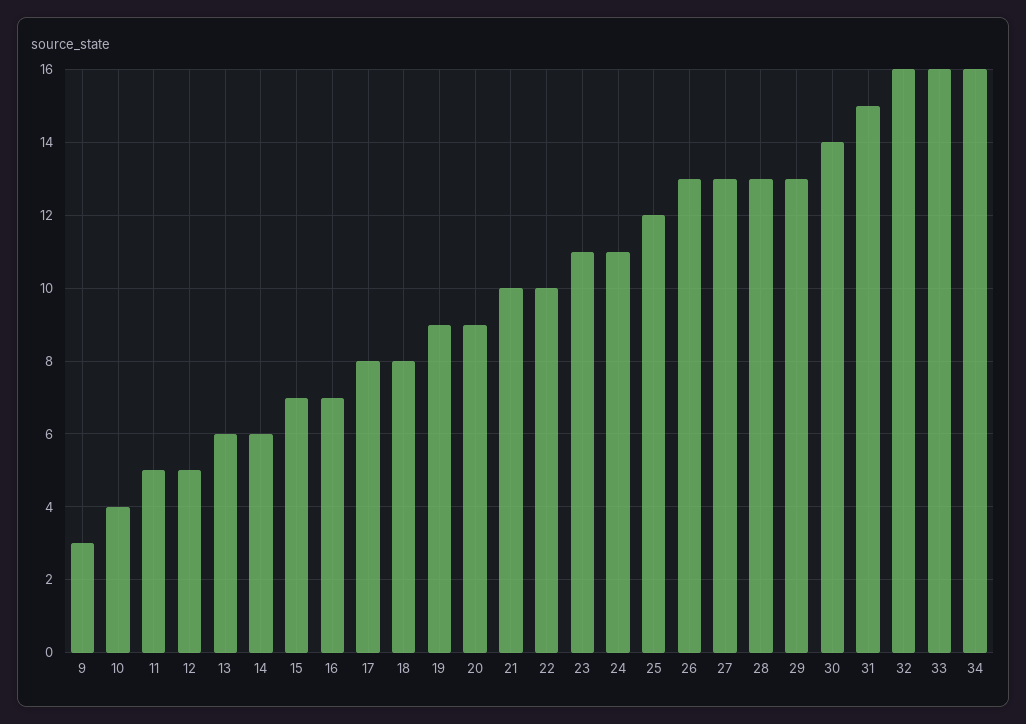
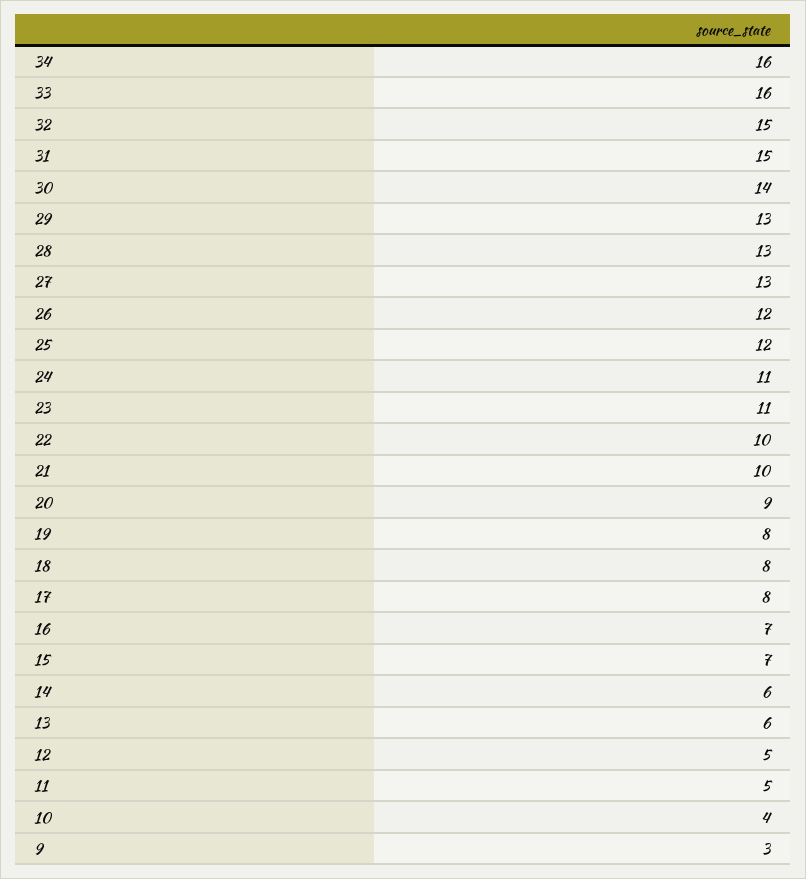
  {
    "9": 3,
    "10": 4,
    "11": 5,
    "12": 5,
    "13": 6,
    "14": 6,
    "15": 7,
    "16": 7,
    "17": 8,
    "18": 8,
-   "19": 9,
+   "19": 8,
    "20": 9,
    "21": 10,
    "22": 10,
    "23": 11,
    "24": 11,
    "25": 12,
-   "26": 13,
+   "26": 12,
    "27": 13,
    "28": 13,
    "29": 13,
    "30": 14,
    "31": 15,
-   "32": 16,
+   "32": 15,
    "33": 16,
    "34": 16
  }

